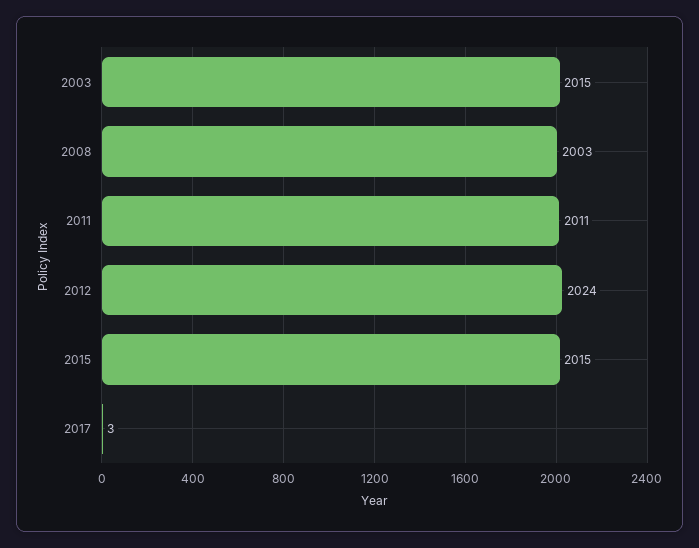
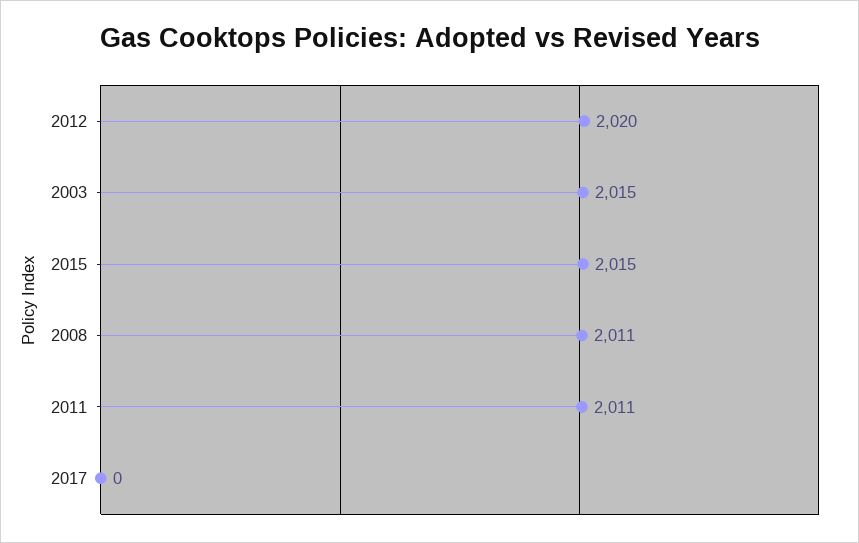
  {
    "2003": 2015,
-   "2008": 2003,
+   "2008": 2011,
    "2011": 2011,
-   "2012": 2024,
+   "2012": 2020,
    "2015": 2015,
-   "2017": 3
+   "2017": 0
  }

